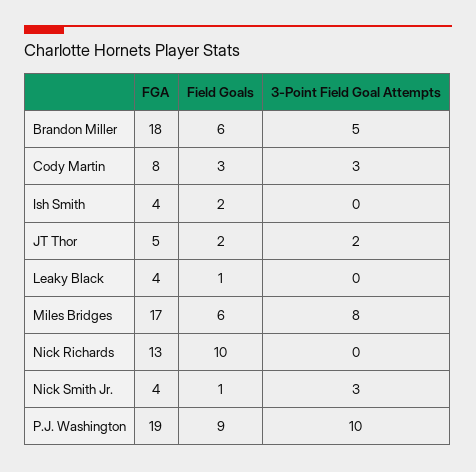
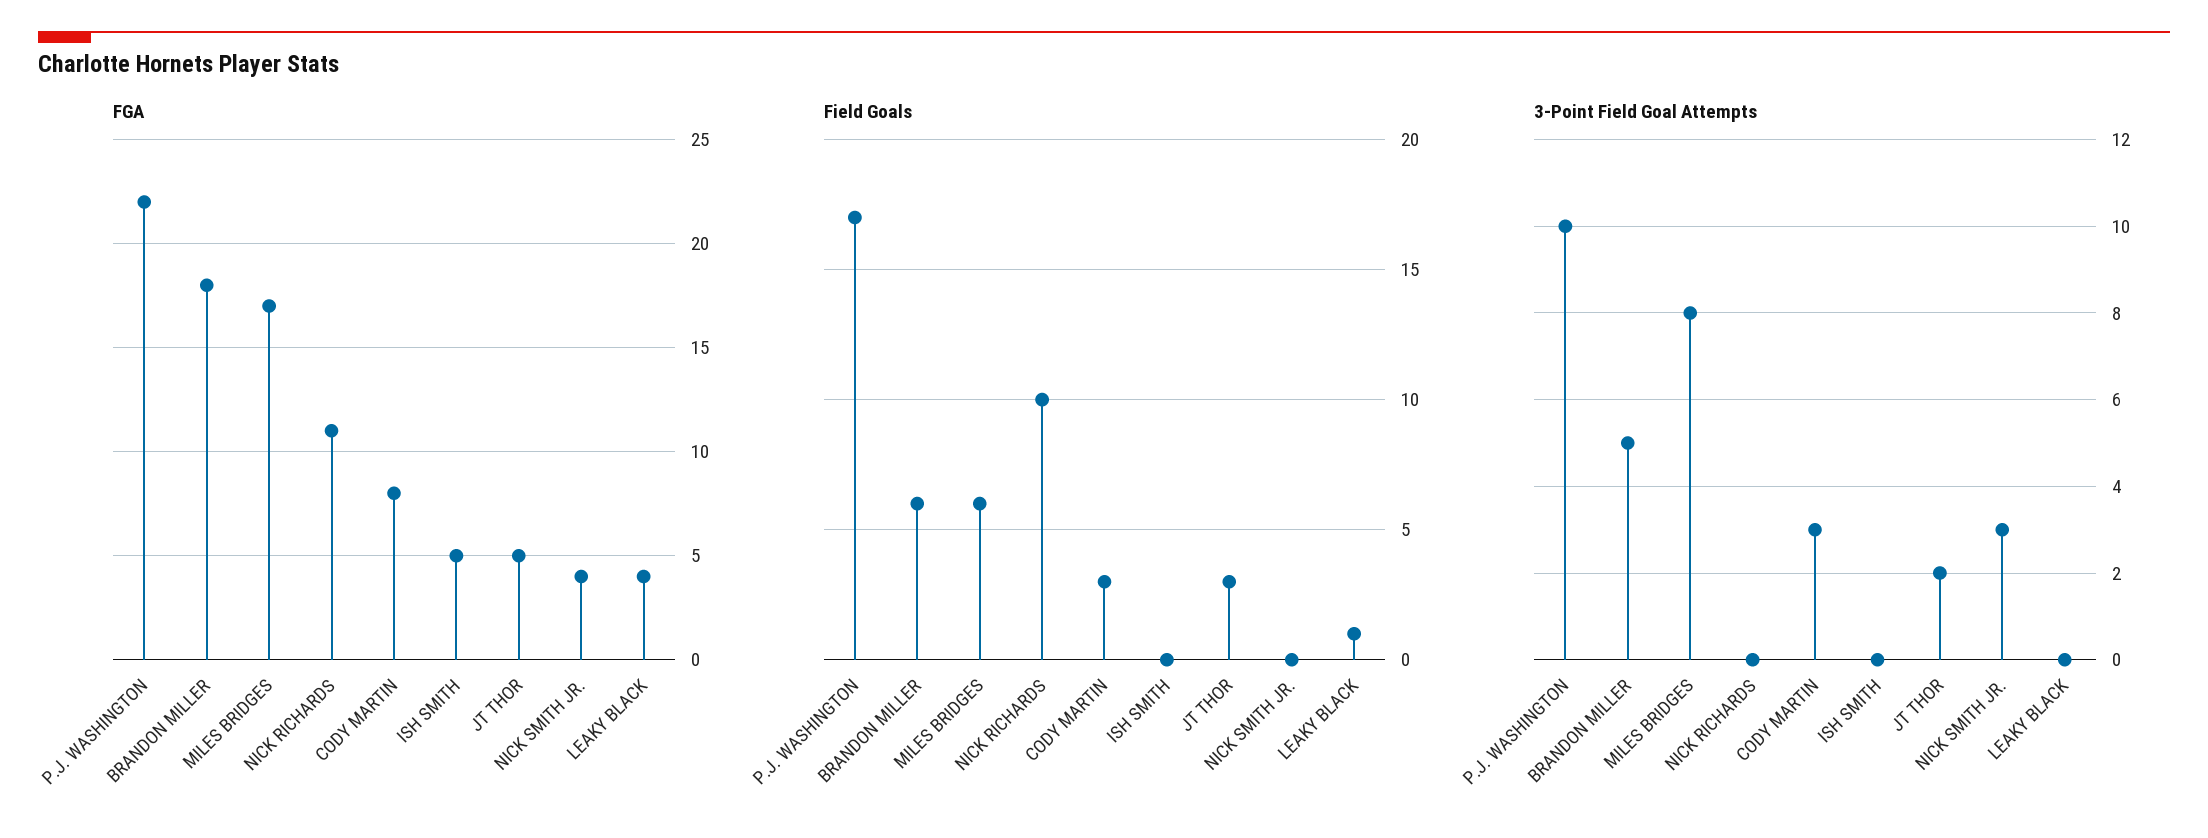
  {
    "FGA": {
      "Brandon Miller": 18,
      "Cody Martin": 8,
-     "Ish Smith": 4,
+     "Ish Smith": 5,
      "JT Thor": 5,
      "Leaky Black": 4,
      "Miles Bridges": 17,
-     "Nick Richards": 13,
+     "Nick Richards": 11,
      "Nick Smith Jr.": 4,
-     "P.J. Washington": 19
+     "P.J. Washington": 22
    },
    "Field Goals": {
      "Brandon Miller": 6,
      "Cody Martin": 3,
-     "Ish Smith": 2,
+     "Ish Smith": 0,
-     "JT Thor": 2,
+     "JT Thor": 3,
      "Leaky Black": 1,
      "Miles Bridges": 6,
      "Nick Richards": 10,
-     "Nick Smith Jr.": 1,
+     "Nick Smith Jr.": 0,
-     "P.J. Washington": 9
+     "P.J. Washington": 17
    },
    "3-Point Field Goal Attempts": {
      "Brandon Miller": 5,
      "Cody Martin": 3,
      "Ish Smith": 0,
      "JT Thor": 2,
      "Leaky Black": 0,
      "Miles Bridges": 8,
      "Nick Richards": 0,
      "Nick Smith Jr.": 3,
      "P.J. Washington": 10
    }
  }

